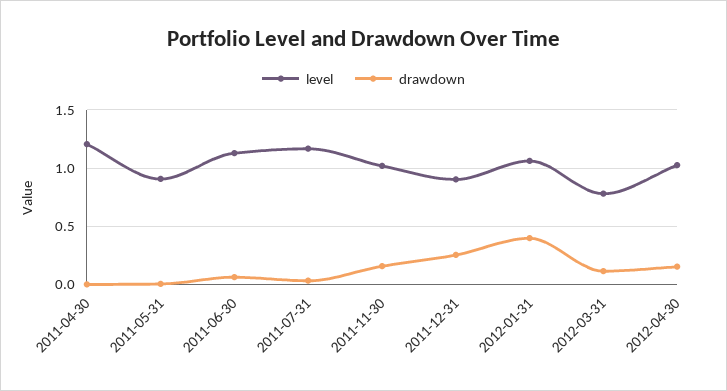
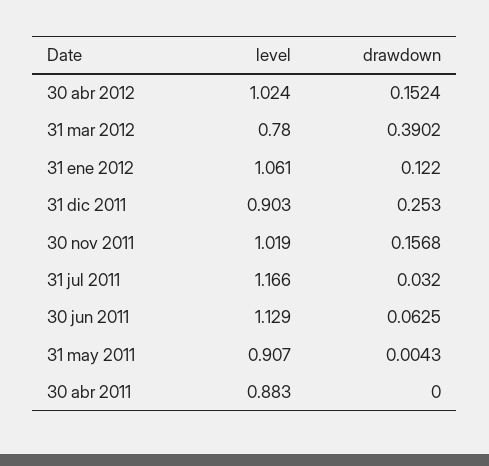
  {
    "level": {
-     "2011-04-30": 1.2,
+     "2011-04-30": 0.883,
      "2011-05-31": 0.907,
      "2011-06-30": 1.129,
      "2011-07-31": 1.166,
      "2011-11-30": 1.019,
      "2011-12-31": 0.903,
      "2012-01-31": 1.061,
      "2012-03-31": 0.78,
      "2012-04-30": 1.024
    },
    "drawdown": {
      "2011-04-30": 0,
      "2011-05-31": 0.0043,
      "2011-06-30": 0.0625,
      "2011-07-31": 0.032,
      "2011-11-30": 0.1568,
      "2011-12-31": 0.253,
-     "2012-01-31": 0.4,
+     "2012-01-31": 0.122,
-     "2012-03-31": 0.1,
+     "2012-03-31": 0.3902,
      "2012-04-30": 0.1524
    }
  }

